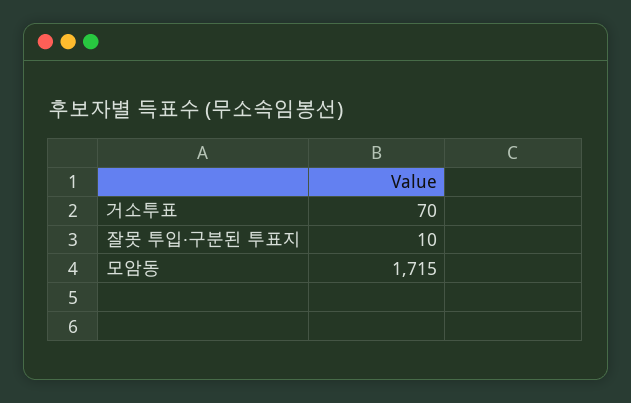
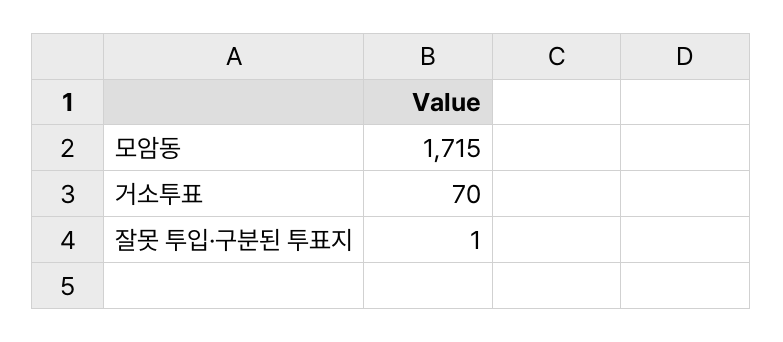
  {
    "거소투표": 70,
-   "잘못 투입·구분된 투표지": 10,
+   "잘못 투입·구분된 투표지": 1,
    "모암동": 1715
  }

